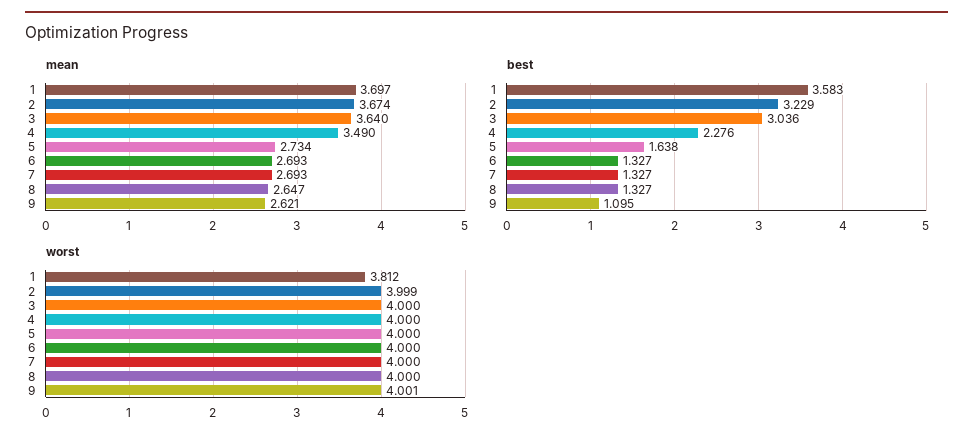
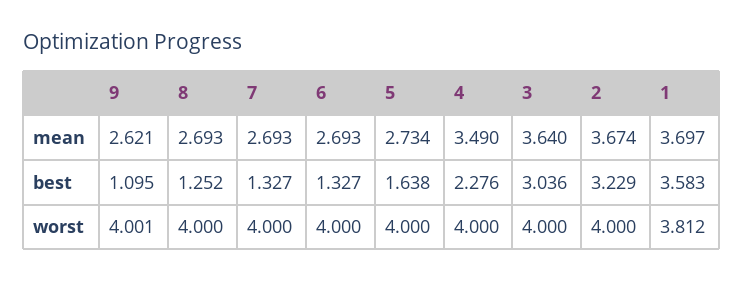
  {
    "mean": {
      "1": 3.697,
      "2": 3.674,
      "3": 3.64,
      "4": 3.49,
      "5": 2.734,
      "6": 2.693,
      "7": 2.693,
-     "8": 2.647,
+     "8": 2.693,
      "9": 2.621
    },
    "best": {
      "1": 3.583,
      "2": 3.229,
      "3": 3.036,
      "4": 2.276,
      "5": 1.638,
      "6": 1.327,
      "7": 1.327,
-     "8": 1.327,
+     "8": 1.252,
      "9": 1.095
    },
    "worst": {
      "1": 3.812,
-     "2": 3.999,
+     "2": 4,
      "3": 4,
      "4": 4,
      "5": 4,
      "6": 4,
      "7": 4,
      "8": 4,
      "9": 4.001
    }
  }

